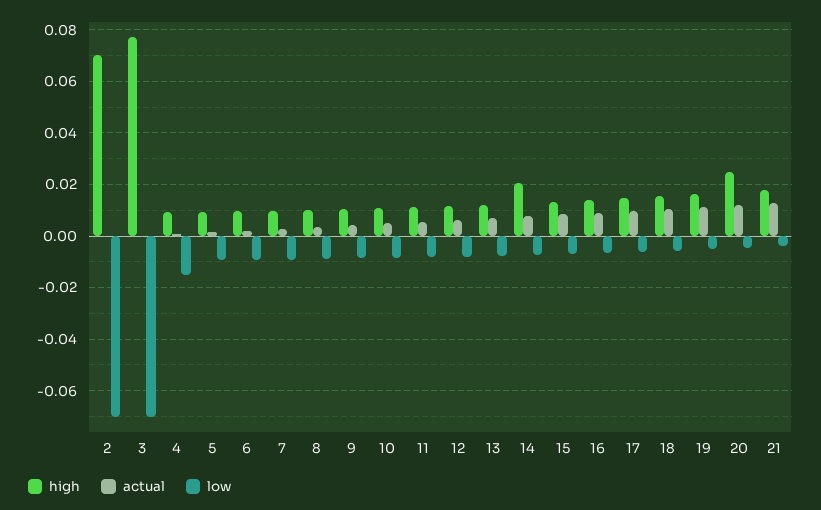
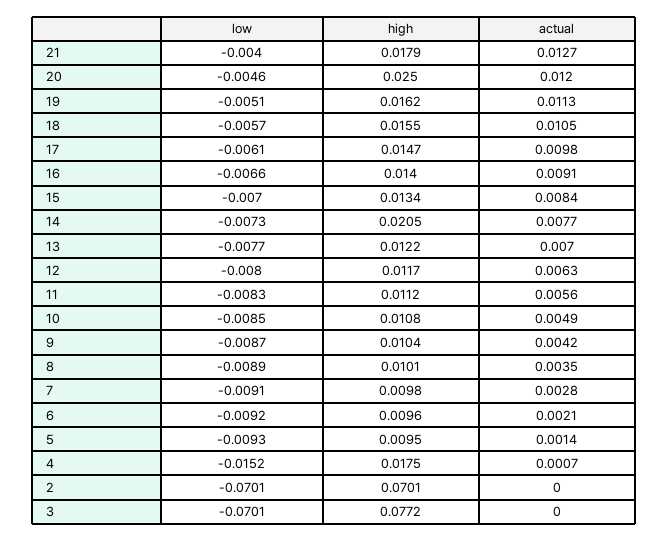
  {
    "high": {
      "2": 0.0701,
      "3": 0.0772,
-     "4": 0.01,
+     "4": 0.0175,
      "5": 0.0095,
      "6": 0.0096,
      "7": 0.0098,
      "8": 0.0101,
      "9": 0.0104,
      "10": 0.0108,
      "11": 0.0112,
      "12": 0.0117,
      "13": 0.0122,
      "14": 0.0205,
      "15": 0.0134,
      "16": 0.014,
      "17": 0.0147,
      "18": 0.0155,
      "19": 0.0162,
      "20": 0.025,
      "21": 0.0179
    },
    "actual": {
      "2": 0,
      "3": 0,
      "4": 0.0007,
      "5": 0.0014,
      "6": 0.0021,
      "7": 0.0028,
      "8": 0.0035,
      "9": 0.0042,
      "10": 0.0049,
      "11": 0.0056,
      "12": 0.0063,
      "13": 0.007,
      "14": 0.0077,
      "15": 0.0084,
      "16": 0.0091,
      "17": 0.0098,
      "18": 0.0105,
      "19": 0.0113,
      "20": 0.012,
      "21": 0.0127
    },
    "low": {
      "2": -0.0701,
      "3": -0.0701,
      "4": -0.0152,
      "5": -0.0093,
      "6": -0.0092,
      "7": -0.0091,
      "8": -0.0089,
      "9": -0.0087,
      "10": -0.0085,
      "11": -0.0083,
      "12": -0.008,
      "13": -0.0077,
      "14": -0.0073,
      "15": -0.007,
      "16": -0.0066,
      "17": -0.0061,
      "18": -0.0057,
      "19": -0.0051,
      "20": -0.0046,
      "21": -0.004
    }
  }

